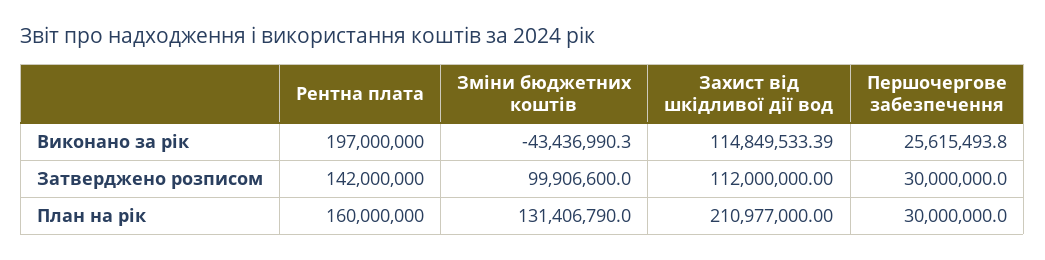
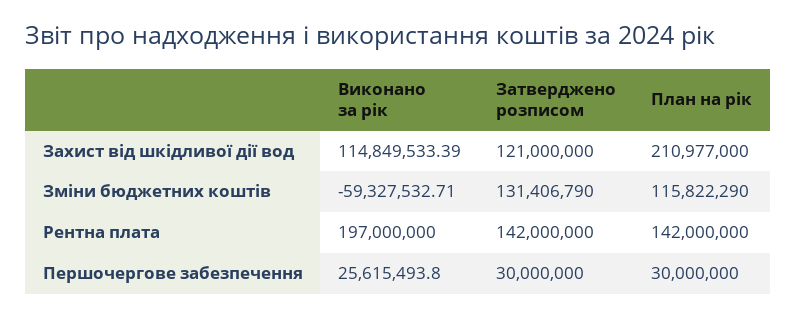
  {
    "Рентна плата": {
      "Виконано за рік": 197000000,
      "Затверджено розписом": 142000000,
-     "План на рік": 160000000
+     "План на рік": 142000000
    },
    "Зміни бюджетних коштів": {
-     "Виконано за рік": -43436990.3,
+     "Виконано за рік": -59327532.71,
-     "Затверджено розписом": 99906600,
+     "Затверджено розписом": 131406790,
-     "План на рік": 131406790
+     "План на рік": 115822290
    },
    "Захист від шкідливої дії вод": {
      "Виконано за рік": 114849533.39,
-     "Затверджено розписом": 112000000,
+     "Затверджено розписом": 121000000,
      "План на рік": 210977000
    },
    "Першочергове забезпечення": {
      "Виконано за рік": 25615493.8,
      "Затверджено розписом": 30000000,
      "План на рік": 30000000
    }
  }

